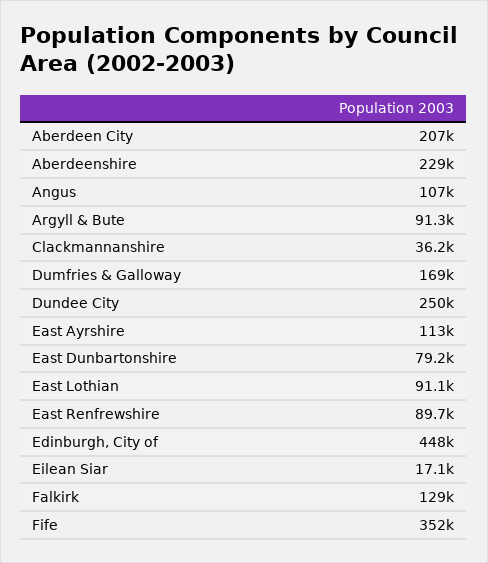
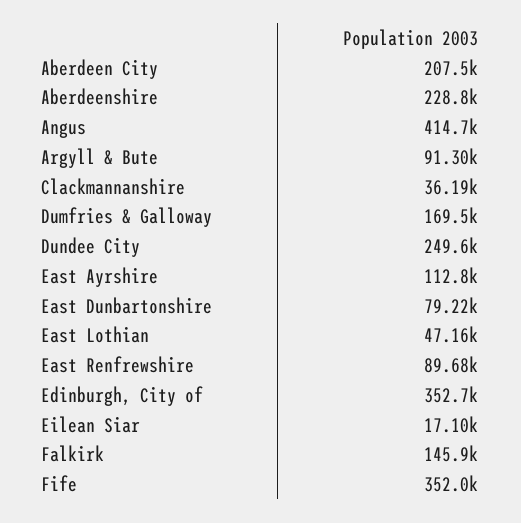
  {
    "Aberdeen City": 207500,
    "Aberdeenshire": 228800,
-   "Angus": 107000,
+   "Angus": 414700,
    "Argyll & Bute": 91300,
    "Clackmannanshire": 36190,
    "Dumfries & Galloway": 169500,
    "Dundee City": 249600,
    "East Ayrshire": 112800,
    "East Dunbartonshire": 79220,
-   "East Lothian": 91100,
+   "East Lothian": 47160,
    "East Renfrewshire": 89680,
-   "Edinburgh, City of": 448000,
+   "Edinburgh, City of": 352700,
    "Eilean Siar": 17100,
-   "Falkirk": 129000,
+   "Falkirk": 145900,
    "Fife": 352000
  }

